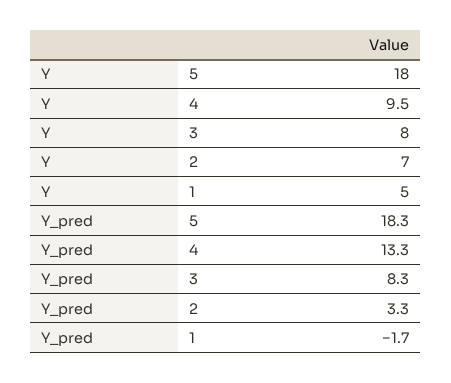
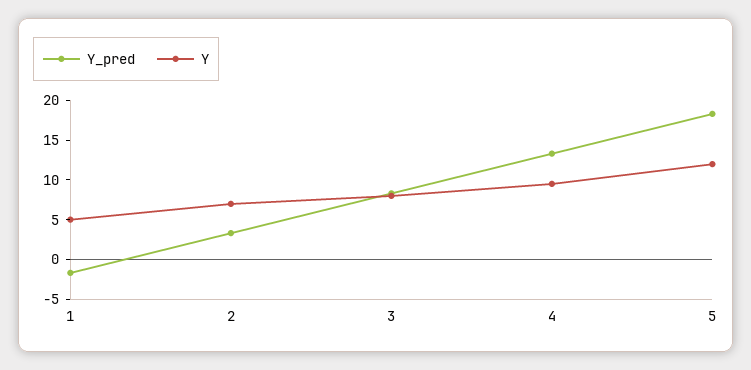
  {
    "Y": {
-     "5": 18,
+     "5": 12.5,
      "4": 9.5,
      "3": 8,
      "2": 7,
      "1": 5
    },
    "Y_pred": {
      "5": 18.3,
      "4": 13.3,
      "3": 8.3,
      "2": 3.3,
      "1": -1.7
    }
  }

